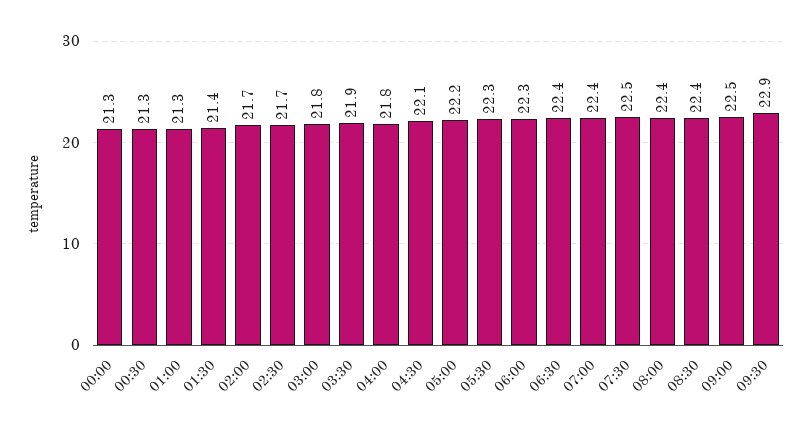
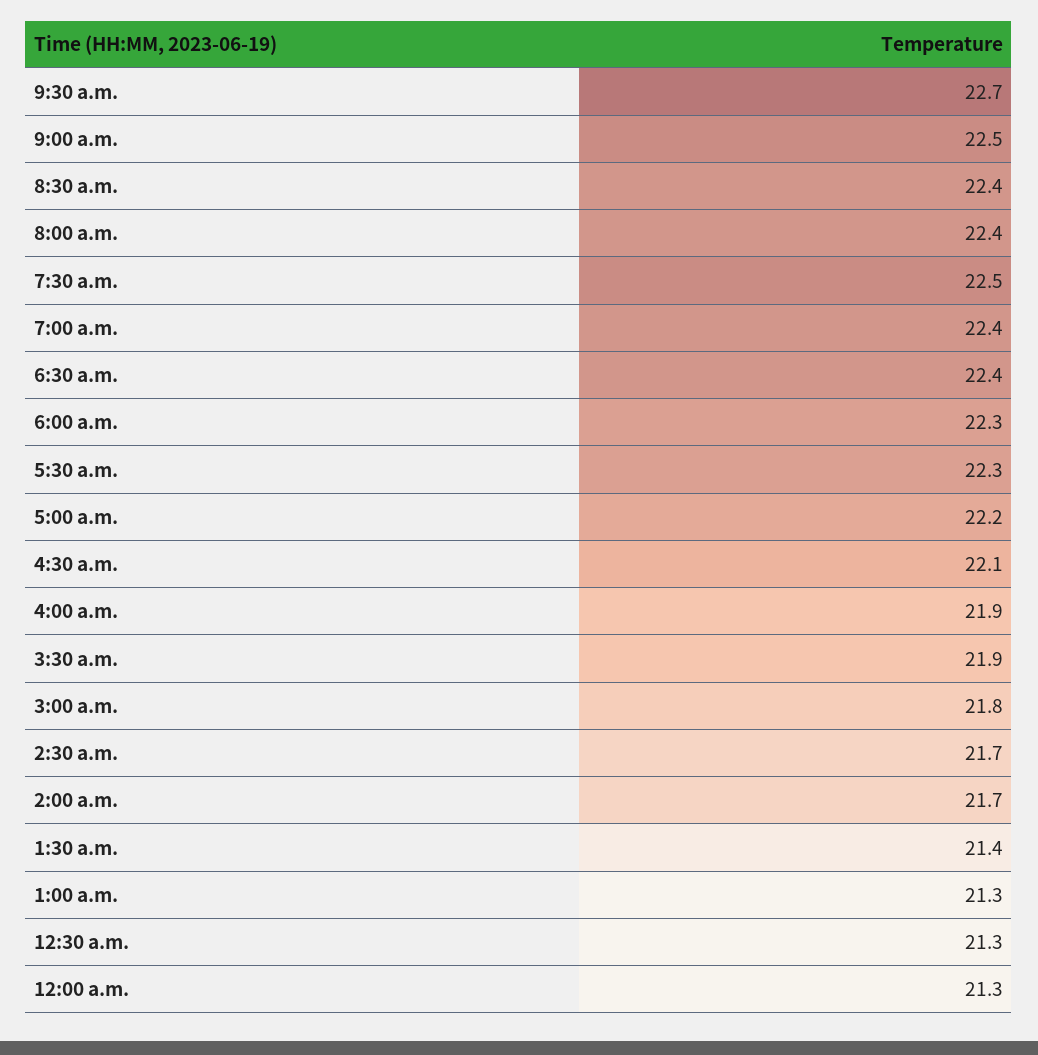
  {
    "00:00": 21.3,
    "00:30": 21.3,
    "01:00": 21.3,
    "01:30": 21.4,
    "02:00": 21.7,
    "02:30": 21.7,
    "03:00": 21.8,
    "03:30": 21.9,
-   "04:00": 21.8,
+   "04:00": 21.9,
    "04:30": 22.1,
    "05:00": 22.2,
    "05:30": 22.3,
    "06:00": 22.3,
    "06:30": 22.4,
    "07:00": 22.4,
    "07:30": 22.5,
    "08:00": 22.4,
    "08:30": 22.4,
    "09:00": 22.5,
-   "09:30": 22.9
+   "09:30": 22.7
  }

